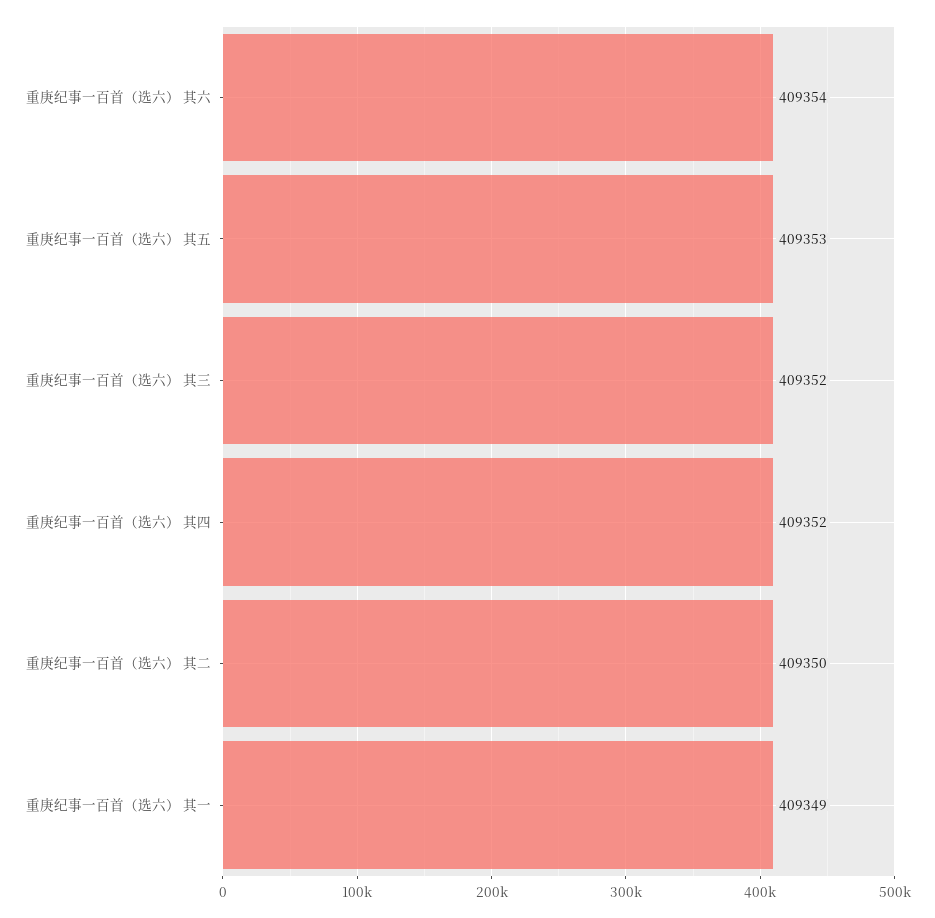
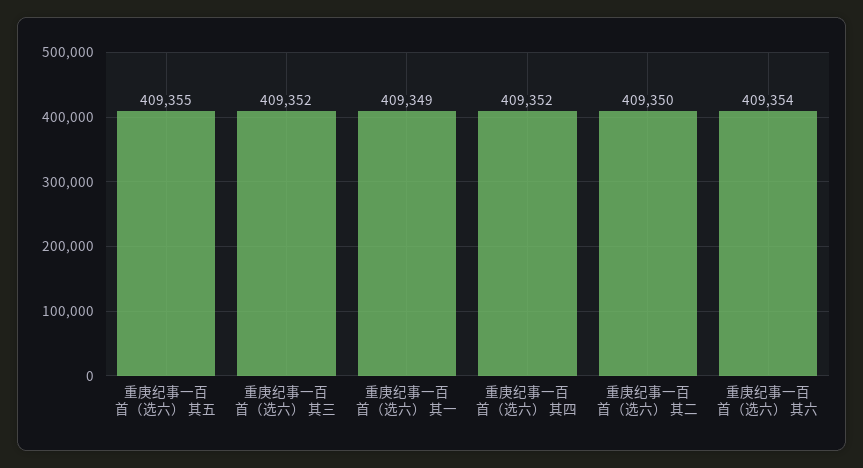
  {
    "重庚纪事一百首（选六） 其六": 409354,
-   "重庚纪事一百首（选六） 其五": 409353,
+   "重庚纪事一百首（选六） 其五": 409355,
    "重庚纪事一百首（选六） 其三": 409352,
    "重庚纪事一百首（选六） 其四": 409352,
    "重庚纪事一百首（选六） 其二": 409350,
    "重庚纪事一百首（选六） 其一": 409349
  }

